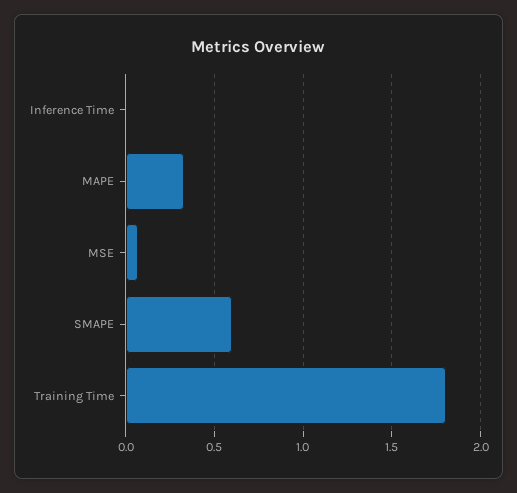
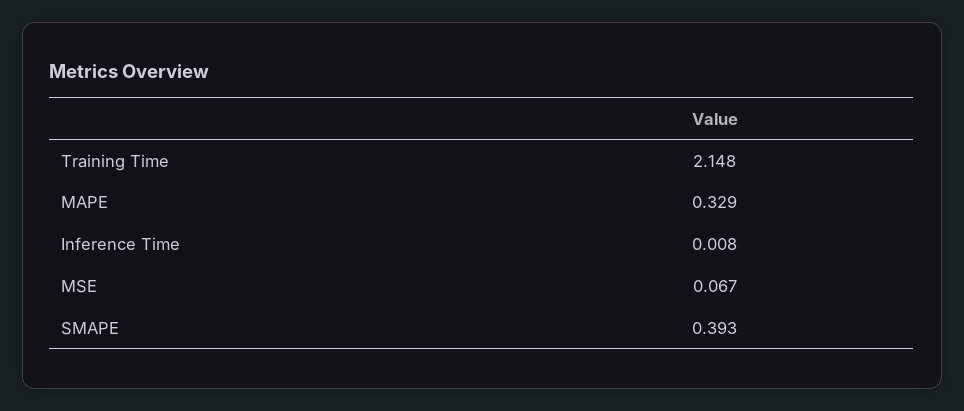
  {
    "Inference Time": 0.008,
    "MAPE": 0.329,
    "MSE": 0.067,
-   "SMAPE": 0.6,
+   "SMAPE": 0.393,
-   "Training Time": 1.8
+   "Training Time": 2.148
  }

